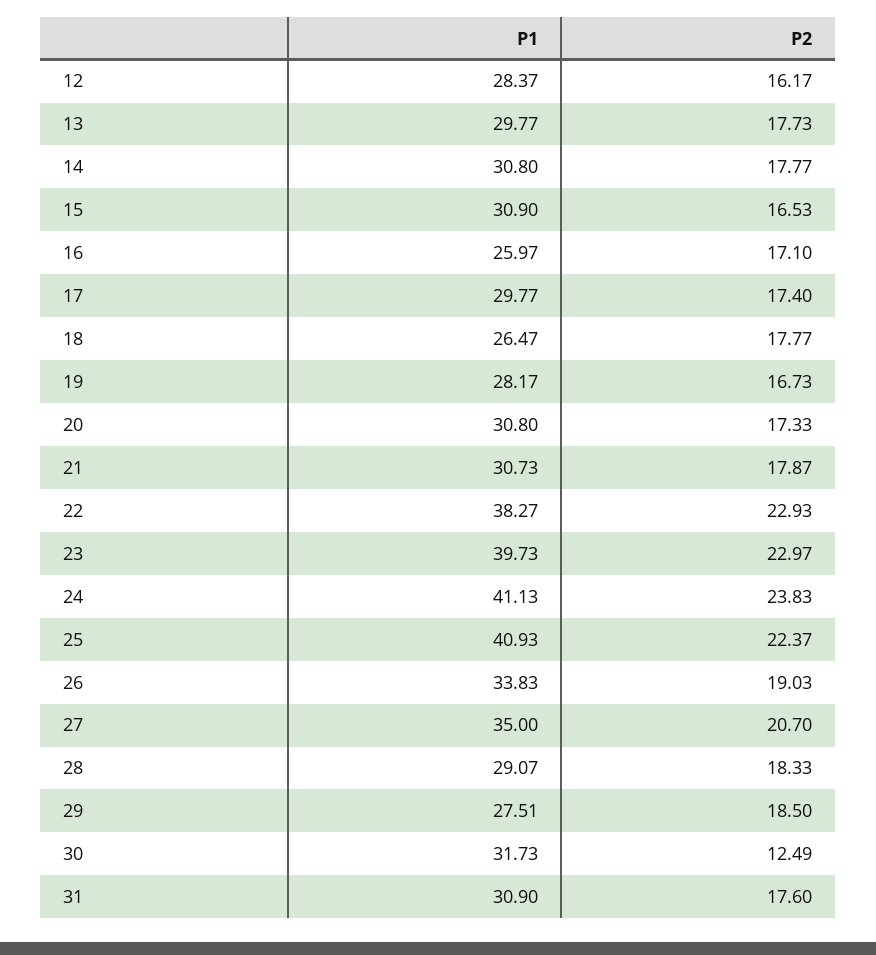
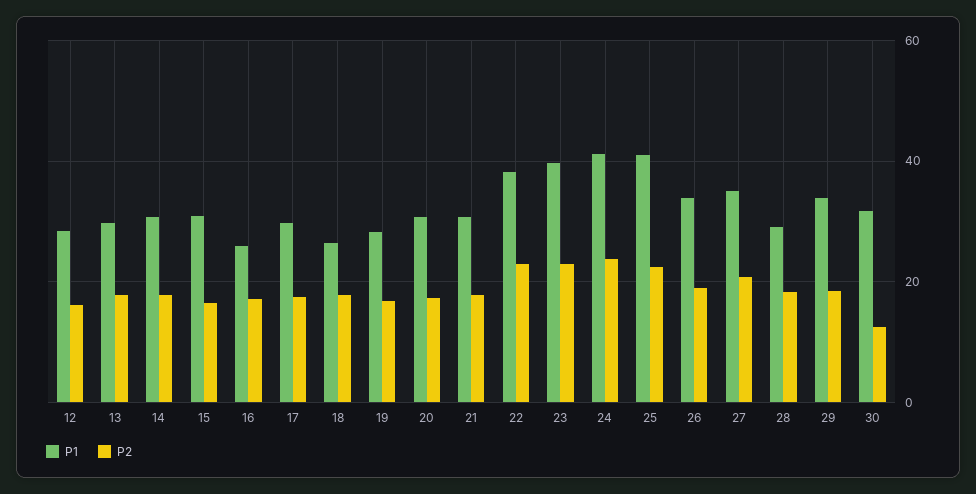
  {
    "P1": {
      "12": 28.37,
      "13": 29.77,
      "14": 30.8,
      "15": 30.9,
      "16": 25.97,
      "17": 29.77,
      "18": 26.47,
      "19": 28.17,
      "20": 30.8,
      "21": 30.73,
      "22": 38.27,
      "23": 39.73,
      "24": 41.13,
      "25": 40.93,
      "26": 33.83,
      "27": 35,
      "28": 29.07,
-     "29": 27.51,
+     "29": 34,
-     "30": 31.73,
+     "30": 31.73
-     "31": 30.9
    },
    "P2": {
      "12": 16.17,
      "13": 17.73,
      "14": 17.77,
      "15": 16.53,
      "16": 17.1,
      "17": 17.4,
      "18": 17.77,
      "19": 16.73,
      "20": 17.33,
      "21": 17.87,
      "22": 22.93,
      "23": 22.97,
      "24": 23.83,
      "25": 22.37,
      "26": 19.03,
      "27": 20.7,
      "28": 18.33,
      "29": 18.5,
-     "30": 12.49,
+     "30": 12.49
-     "31": 17.6
    }
  }

